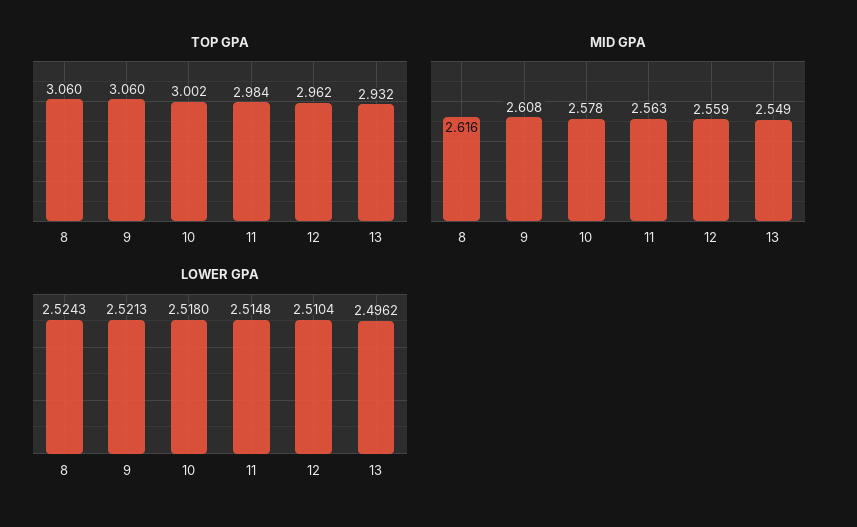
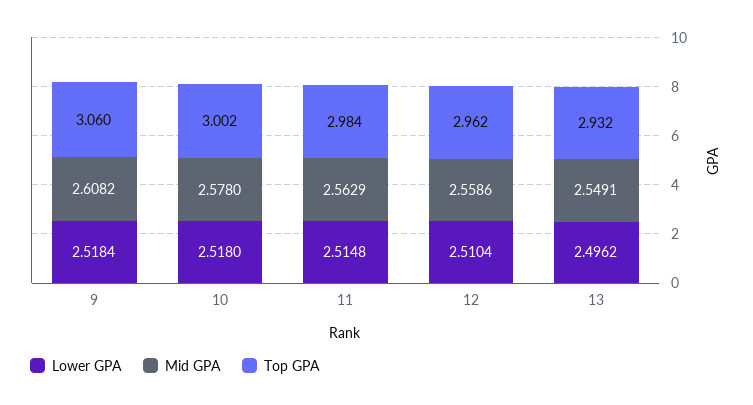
  {
    "TOP GPA": {
-     "8": 3.06,
      "9": 3.06,
      "10": 3.002,
      "11": 2.984,
      "12": 2.962,
      "13": 2.932
    },
    "MID GPA": {
-     "8": 2.616,
      "9": 2.6082,
      "10": 2.578,
      "11": 2.5629,
      "12": 2.5586,
      "13": 2.5491
    },
    "LOWER GPA": {
-     "8": 2.5243,
-     "9": 2.5213,
+     "9": 2.5184,
      "10": 2.518,
      "11": 2.5148,
      "12": 2.5104,
      "13": 2.4962
    }
  }

